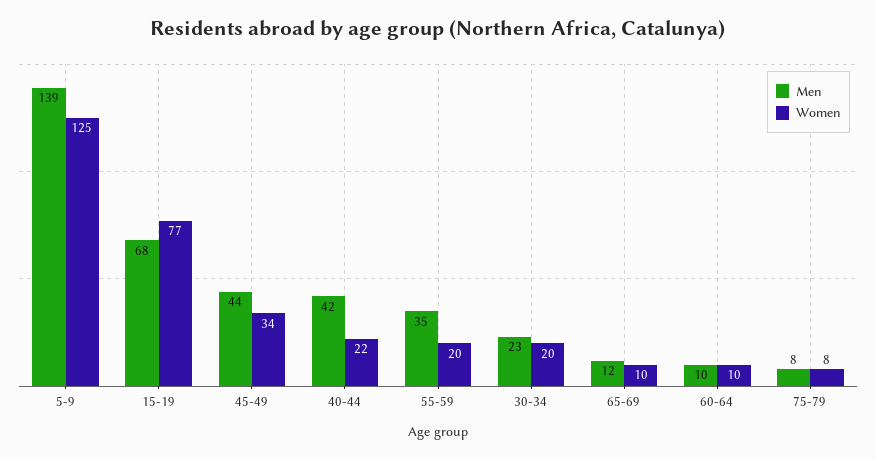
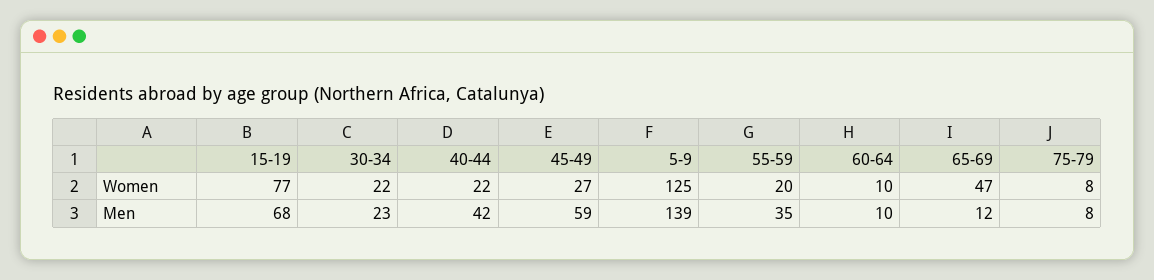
  {
    "Men": {
      "5-9": 139,
      "15-19": 68,
-     "45-49": 44,
+     "45-49": 59,
      "40-44": 42,
      "55-59": 35,
      "30-34": 23,
      "65-69": 12,
      "60-64": 10,
      "75-79": 8
    },
    "Women": {
      "5-9": 125,
      "15-19": 77,
-     "45-49": 34,
+     "45-49": 27,
      "40-44": 22,
      "55-59": 20,
-     "30-34": 20,
+     "30-34": 22,
-     "65-69": 10,
+     "65-69": 47,
      "60-64": 10,
      "75-79": 8
    }
  }

